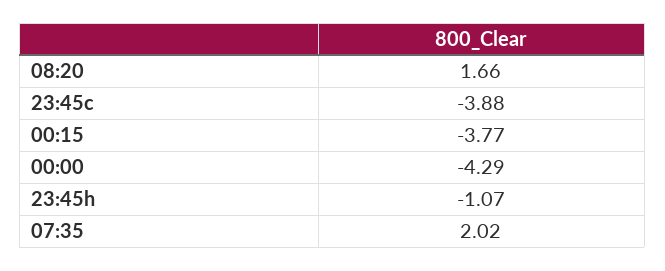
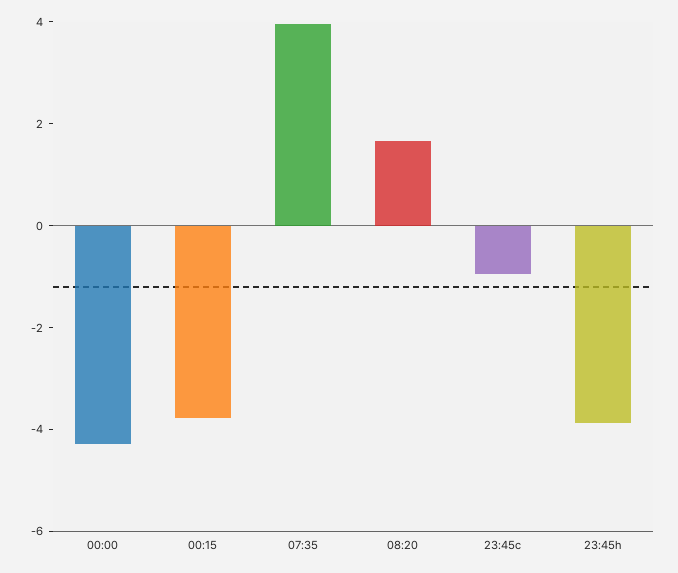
  {
    "08:20": 1.66,
-   "23:45c": -3.88,
+   "23:45c": -1,
    "00:15": -3.77,
    "00:00": -4.29,
-   "23:45h": -1.07,
+   "23:45h": -4,
-   "07:35": 2.02
+   "07:35": 4
  }

